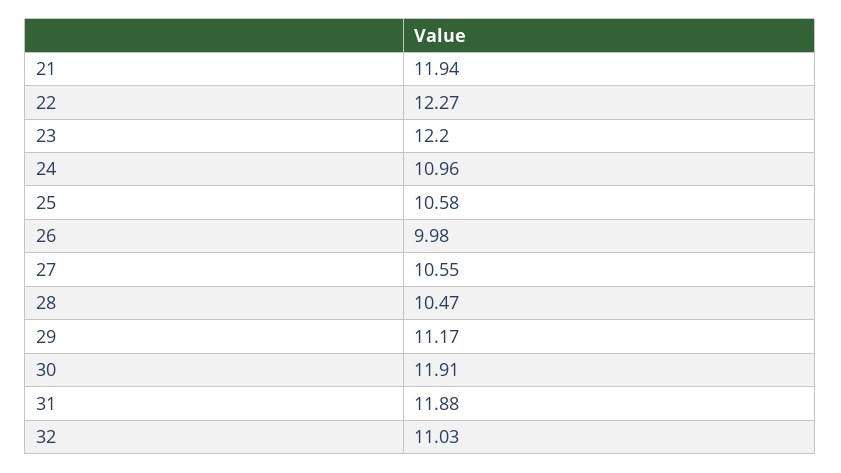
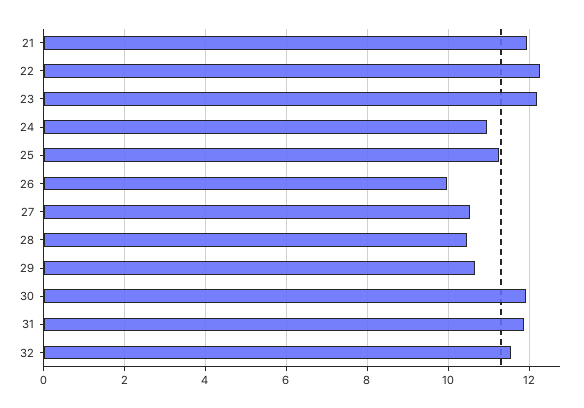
  {
    "21": 11.94,
    "22": 12.27,
    "23": 12.2,
    "24": 10.96,
-   "25": 10.58,
+   "25": 11.2,
    "26": 9.98,
    "27": 10.55,
    "28": 10.47,
-   "29": 11.17,
+   "29": 10.6,
    "30": 11.91,
    "31": 11.88,
-   "32": 11.03
+   "32": 11.6
  }

